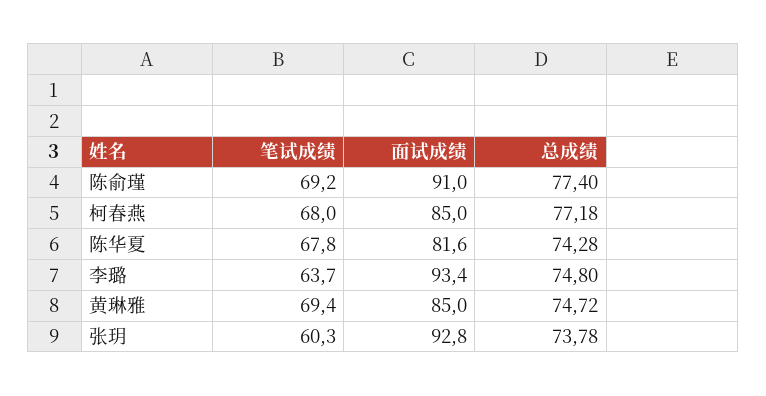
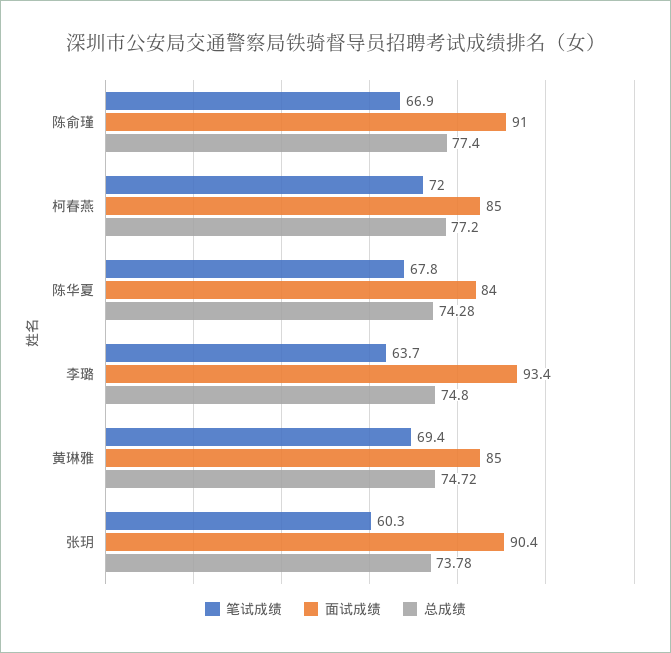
  {
    "笔试成绩": {
-     "陈俞瑾": 69.2,
+     "陈俞瑾": 66.9,
-     "柯春燕": 68,
+     "柯春燕": 72,
      "陈华夏": 67.8,
      "李璐": 63.7,
      "黄琳雅": 69.4,
      "张玥": 60.3
    },
    "面试成绩": {
      "陈俞瑾": 91,
      "柯春燕": 85,
-     "陈华夏": 81.6,
+     "陈华夏": 84,
      "李璐": 93.4,
      "黄琳雅": 85,
-     "张玥": 92.8
+     "张玥": 90.4
    },
    "总成绩": {
      "陈俞瑾": 77.4,
-     "柯春燕": 77.18,
+     "柯春燕": 77.2,
      "陈华夏": 74.28,
      "李璐": 74.8,
      "黄琳雅": 74.72,
      "张玥": 73.78
    }
  }

